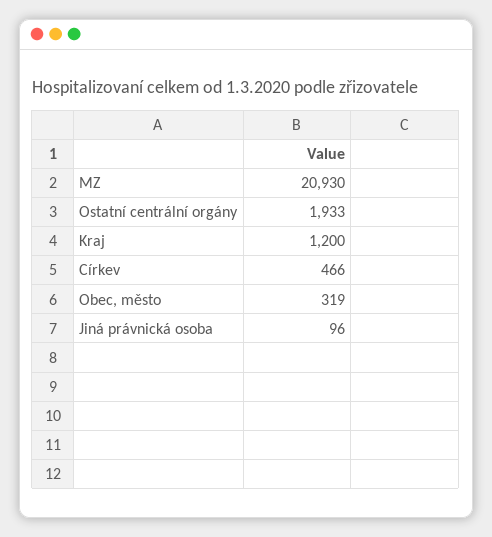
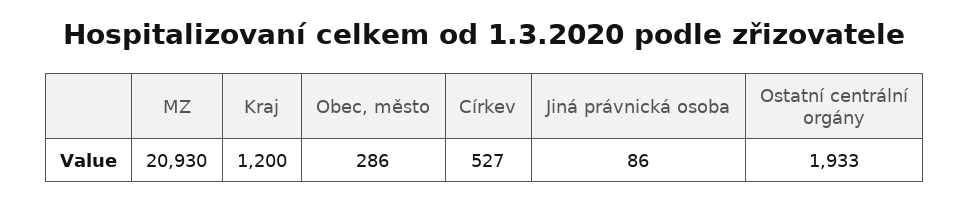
  {
    "MZ": 20930,
    "Ostatní centrální orgány": 1933,
    "Kraj": 1200,
-   "Církev": 466,
+   "Církev": 527,
-   "Obec, město": 319,
+   "Obec, město": 286,
-   "Jiná právnická osoba": 96
+   "Jiná právnická osoba": 86
  }

